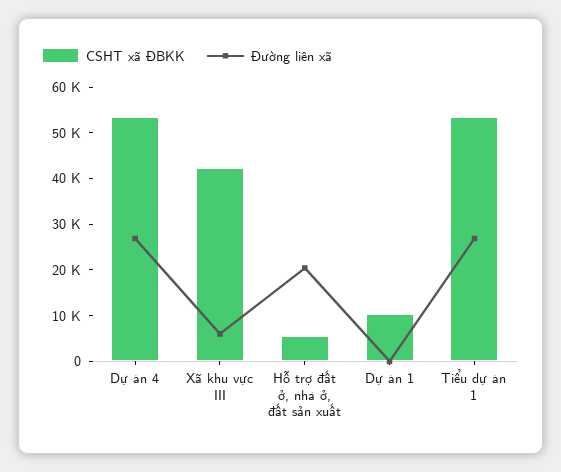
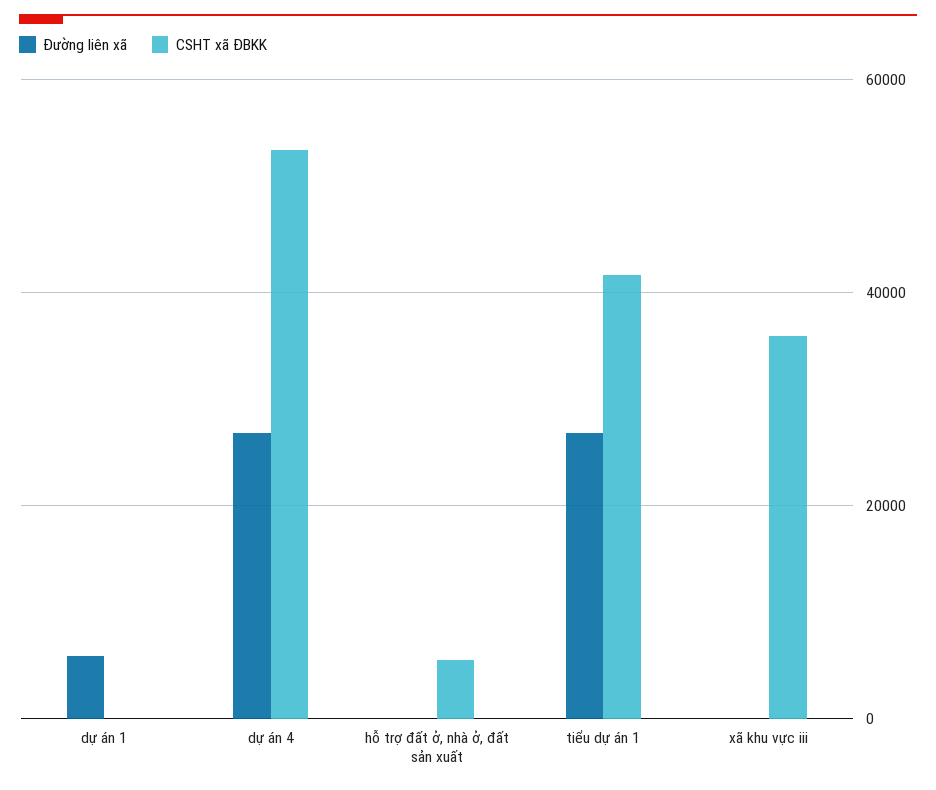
  {
    "CSHT xã ĐBKK": {
      "Dự án 4": 54000,
-     "Xã khu vực III": 42000,
+     "Xã khu vực III": 36000,
      "Hỗ trợ đất ở, nhà ở, đất sản xuất": 6000,
-     "Dự án 1": 10000,
+     "Dự án 1": 0,
-     "Tiểu dự án 1": 54000
+     "Tiểu dự án 1": 42000
    },
    "Đường liên xã": {
      "Dự án 4": 26000,
-     "Xã khu vực III": 6000,
+     "Xã khu vực III": 0,
-     "Hỗ trợ đất ở, nhà ở, đất sản xuất": 20000,
+     "Hỗ trợ đất ở, nhà ở, đất sản xuất": 0,
-     "Dự án 1": 0,
+     "Dự án 1": 6000,
      "Tiểu dự án 1": 26000
    }
  }

